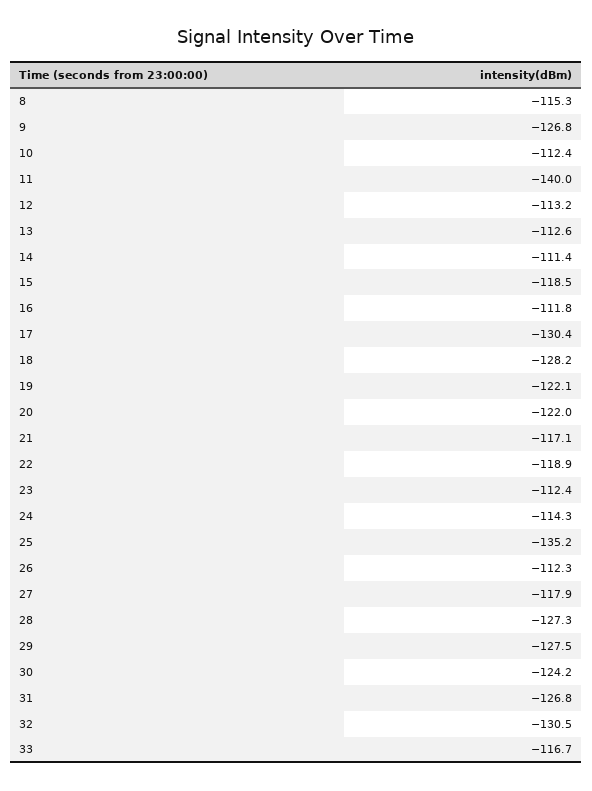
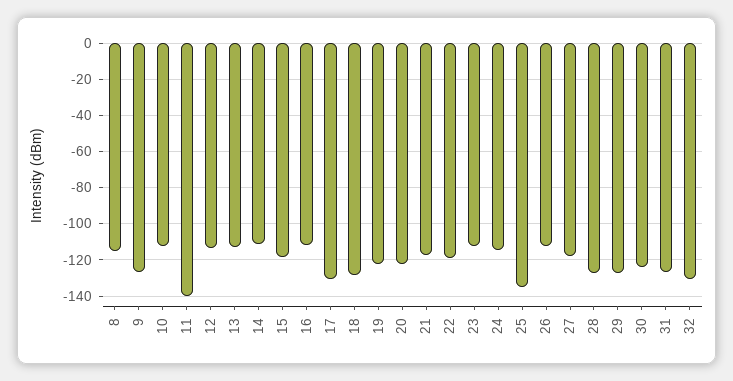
  {
    "8": -115.3,
    "9": -126.8,
    "10": -112.4,
    "11": -140,
    "12": -113.2,
    "13": -112.6,
    "14": -111.4,
    "15": -118.5,
    "16": -111.8,
    "17": -130.4,
    "18": -128.2,
    "19": -122.1,
    "20": -122,
    "21": -117.1,
    "22": -118.9,
    "23": -112.4,
    "24": -114.3,
    "25": -135.2,
    "26": -112.3,
    "27": -117.9,
    "28": -127.3,
    "29": -127.5,
    "30": -124.2,
    "31": -126.8,
-   "32": -130.5,
+   "32": -130.5
-   "33": -116.7
  }

